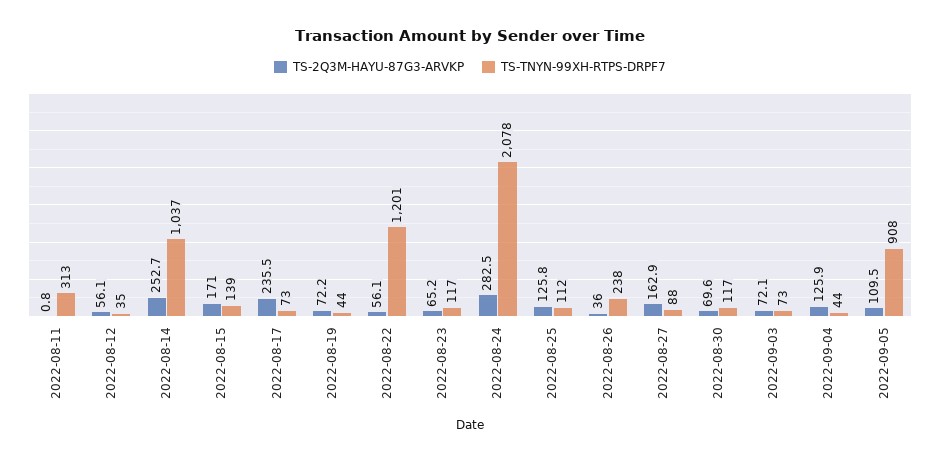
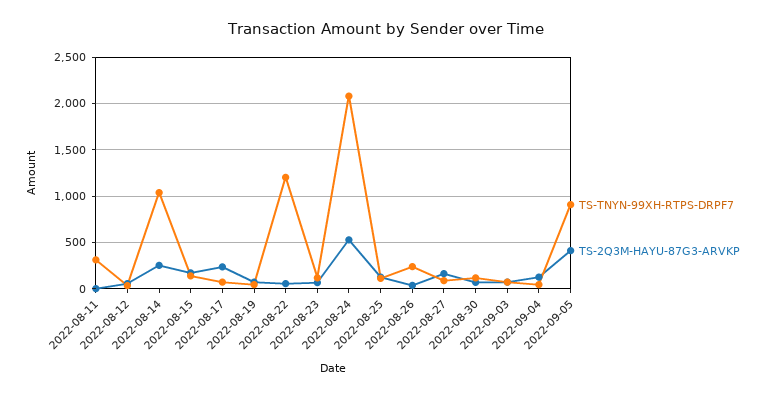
  {
    "TS-2Q3M-HAYU-87G3-ARVKP": {
      "2022-08-11": 0.8,
      "2022-08-12": 56.1,
      "2022-08-14": 252.7,
      "2022-08-15": 171,
      "2022-08-17": 235.5,
      "2022-08-19": 72.2,
      "2022-08-22": 56.1,
      "2022-08-23": 65.2,
-     "2022-08-24": 282.5,
+     "2022-08-24": 500,
      "2022-08-25": 125.8,
      "2022-08-26": 36,
      "2022-08-27": 162.9,
      "2022-08-30": 69.6,
      "2022-09-03": 72.1,
      "2022-09-04": 125.9,
-     "2022-09-05": 109.5
+     "2022-09-05": 400
    },
    "TS-TNYN-99XH-RTPS-DRPF7": {
      "2022-08-11": 313,
      "2022-08-12": 35,
      "2022-08-14": 1037,
      "2022-08-15": 139,
      "2022-08-17": 73,
      "2022-08-19": 44,
      "2022-08-22": 1201,
      "2022-08-23": 117,
      "2022-08-24": 2078,
      "2022-08-25": 112,
      "2022-08-26": 238,
      "2022-08-27": 88,
      "2022-08-30": 117,
      "2022-09-03": 73,
      "2022-09-04": 44,
      "2022-09-05": 908
    }
  }

